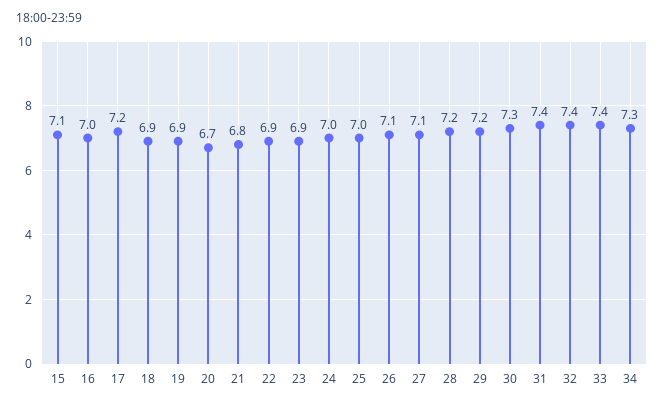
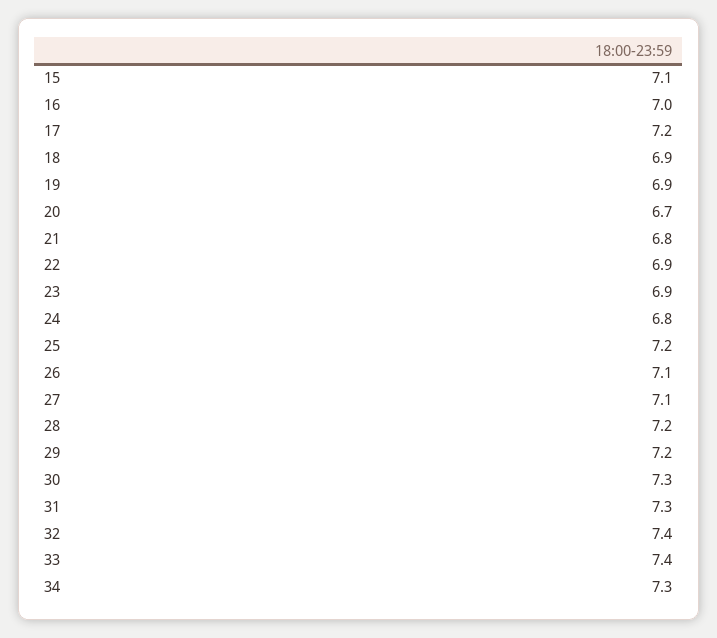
  {
    "15": 7.1,
    "16": 7,
    "17": 7.2,
    "18": 6.9,
    "19": 6.9,
    "20": 6.7,
    "21": 6.8,
    "22": 6.9,
    "23": 6.9,
-   "24": 7,
+   "24": 6.8,
-   "25": 7,
+   "25": 7.2,
    "26": 7.1,
    "27": 7.1,
    "28": 7.2,
    "29": 7.2,
    "30": 7.3,
-   "31": 7.4,
+   "31": 7.3,
    "32": 7.4,
    "33": 7.4,
    "34": 7.3
  }

